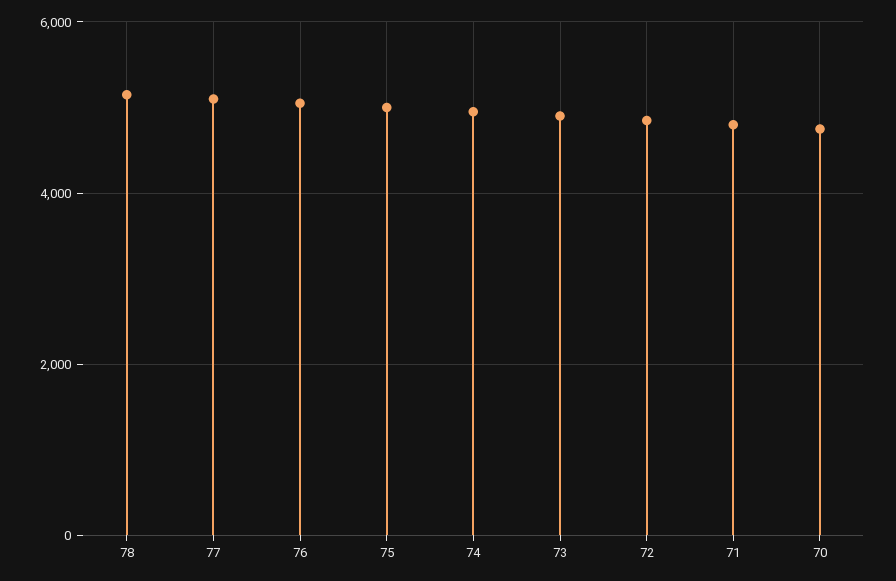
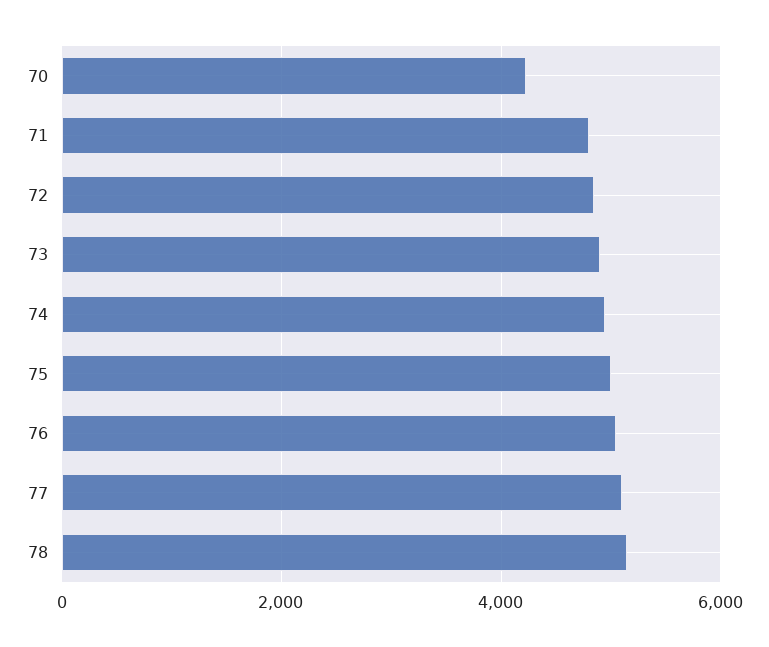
  {
    "78": 5200,
    "77": 5200,
    "76": 5000,
    "75": 5000,
    "74": 5000,
    "73": 5000,
    "72": 4800,
    "71": 4800,
-   "70": 4800
+   "70": 4200
  }

